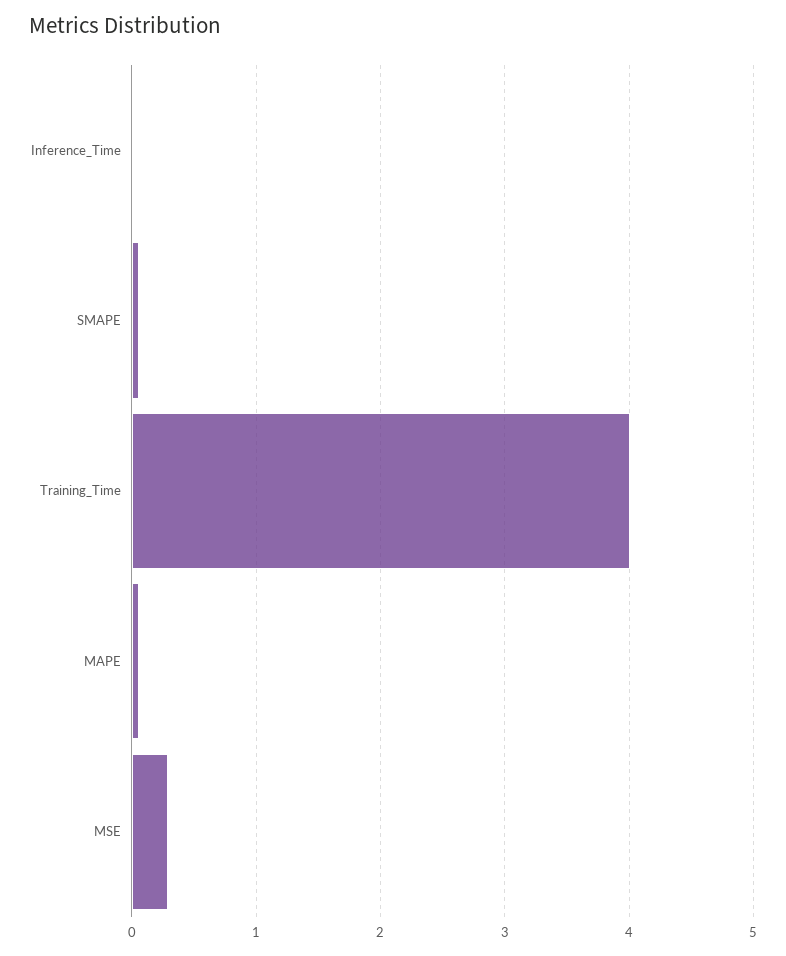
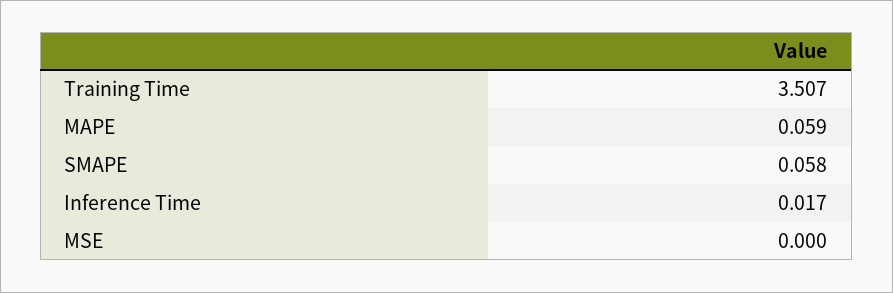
  {
    "Inference_Time": 0.017,
    "SMAPE": 0.058,
-   "Training_Time": 4,
+   "Training_Time": 3.507,
    "MAPE": 0.059,
-   "MSE": 0.3
+   "MSE": 0
  }

